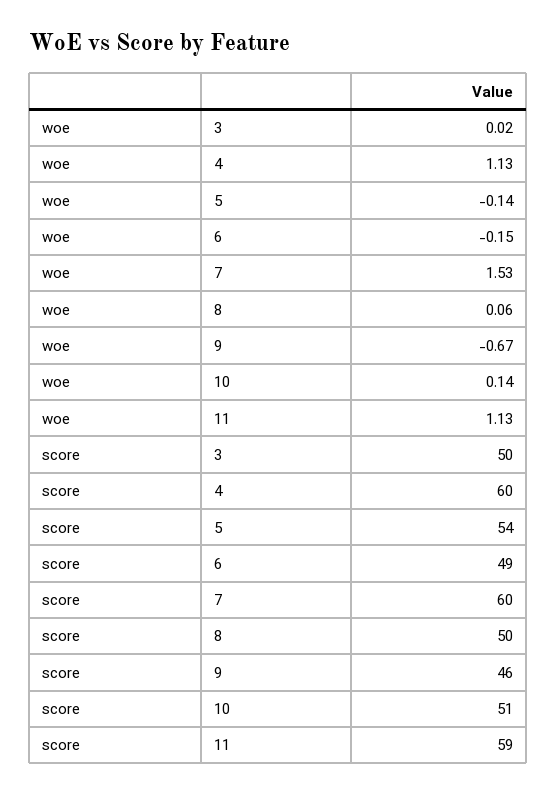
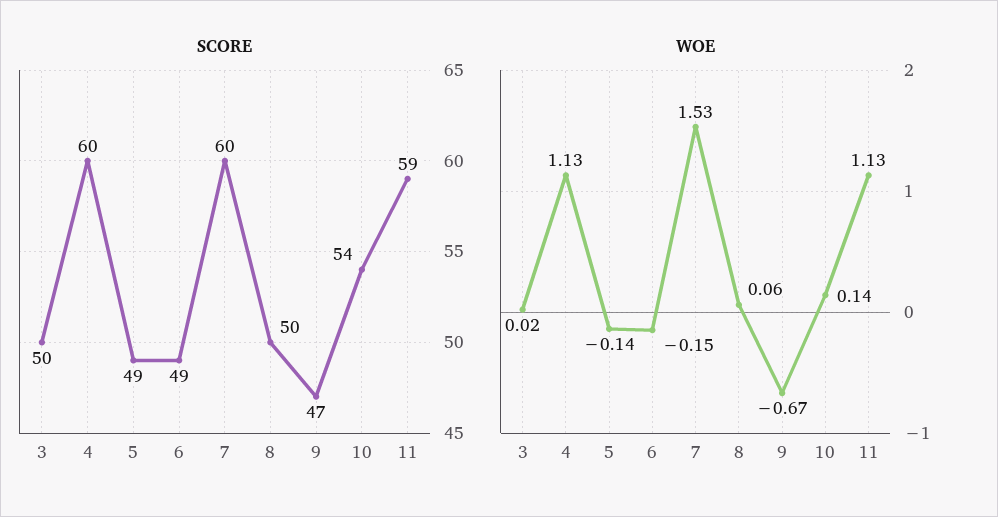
  {
    "woe": {
      "3": 0.02,
      "4": 1.13,
      "5": -0.14,
      "6": -0.15,
      "7": 1.53,
      "8": 0.06,
      "9": -0.67,
      "10": 0.14,
      "11": 1.13
    },
    "score": {
      "3": 50,
      "4": 60,
-     "5": 54,
+     "5": 49,
      "6": 49,
      "7": 60,
      "8": 50,
-     "9": 46,
+     "9": 47,
-     "10": 51,
+     "10": 54,
      "11": 59
    }
  }

